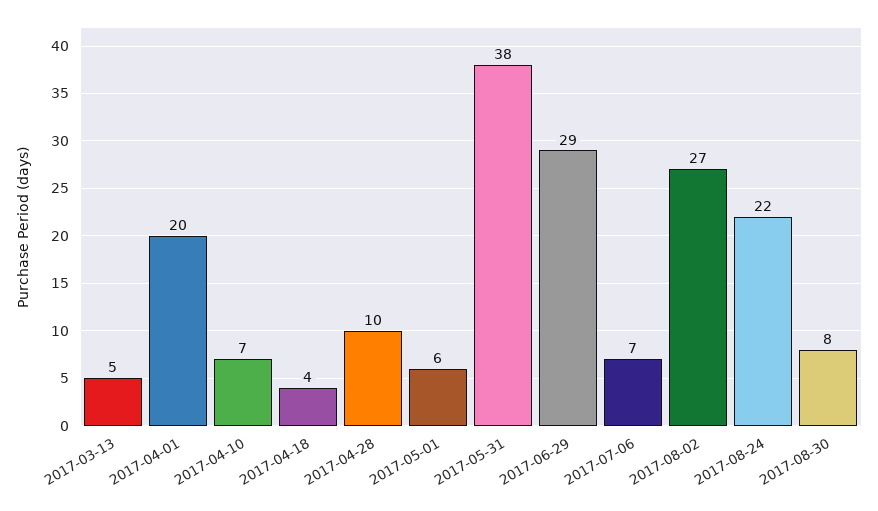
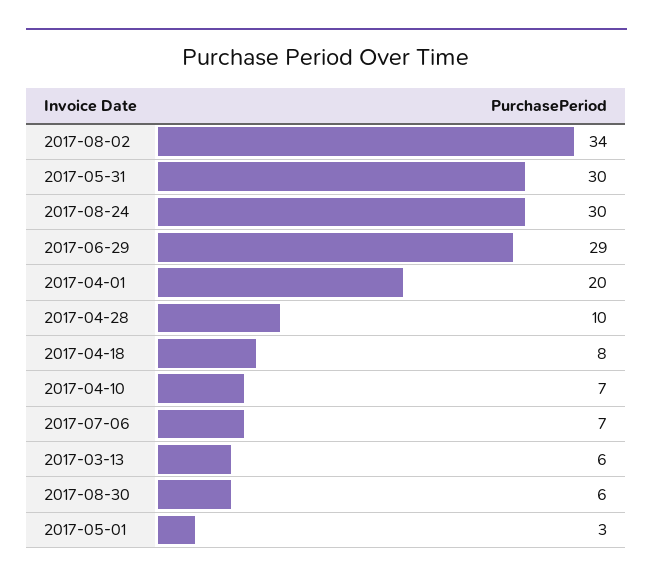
  {
-   "2017-03-13": 5,
+   "2017-03-13": 6,
    "2017-04-01": 20,
    "2017-04-10": 7,
-   "2017-04-18": 4,
+   "2017-04-18": 8,
    "2017-04-28": 10,
-   "2017-05-01": 6,
+   "2017-05-01": 3,
-   "2017-05-31": 38,
+   "2017-05-31": 30,
    "2017-06-29": 29,
    "2017-07-06": 7,
-   "2017-08-02": 27,
+   "2017-08-02": 34,
-   "2017-08-24": 22,
+   "2017-08-24": 30,
-   "2017-08-30": 8
+   "2017-08-30": 6
  }

